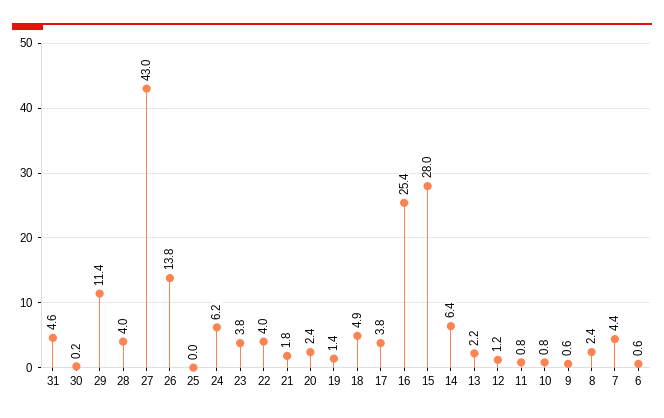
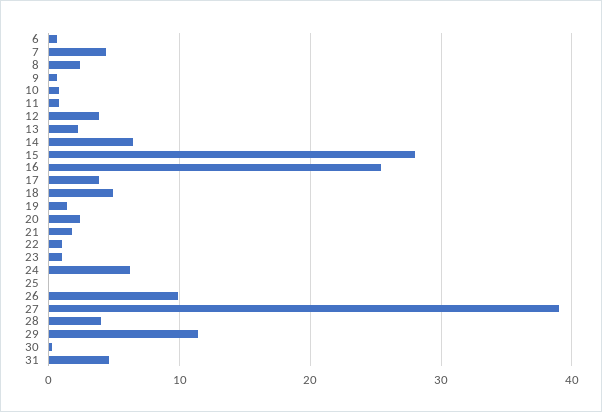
  {
    "31": 4.6,
    "30": 0.2,
    "29": 11.4,
    "28": 4,
-   "27": 43,
+   "27": 39,
-   "26": 13.8,
+   "26": 10,
    "25": 0,
    "24": 6.2,
-   "23": 3.8,
+   "23": 1,
-   "22": 4,
+   "22": 1,
    "21": 1.8,
    "20": 2.4,
    "19": 1.4,
    "18": 4.9,
    "17": 3.8,
    "16": 25.4,
    "15": 28,
    "14": 6.4,
    "13": 2.2,
-   "12": 1.2,
+   "12": 4,
    "11": 0.8,
    "10": 0.8,
    "9": 0.6,
    "8": 2.4,
    "7": 4.4,
    "6": 0.6
  }

